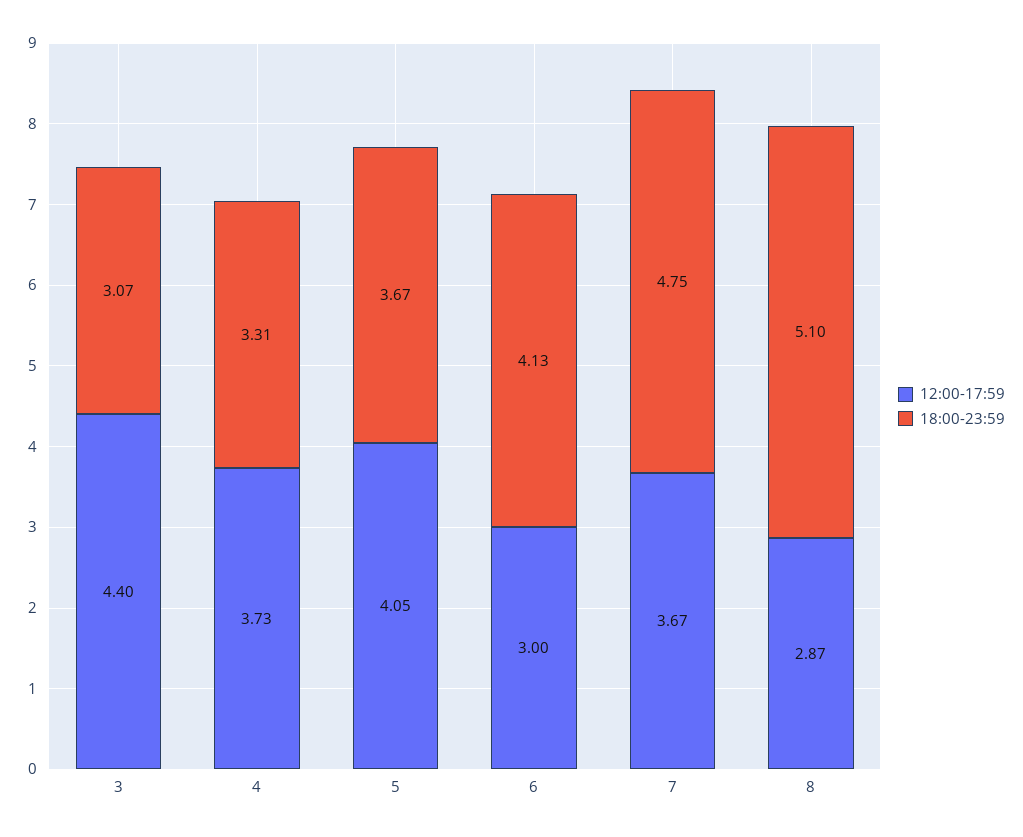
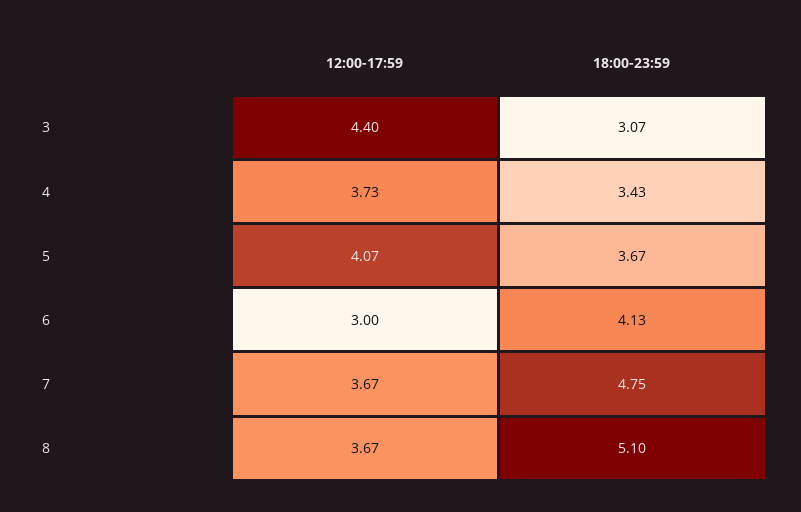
  {
    "12:00-17:59": {
      "3": 4.4,
      "4": 3.73,
-     "5": 4.05,
+     "5": 4.07,
      "6": 3,
      "7": 3.67,
-     "8": 2.87
+     "8": 3.67
    },
    "18:00-23:59": {
      "3": 3.07,
-     "4": 3.31,
+     "4": 3.43,
      "5": 3.67,
      "6": 4.13,
      "7": 4.75,
      "8": 5.1
    }
  }

